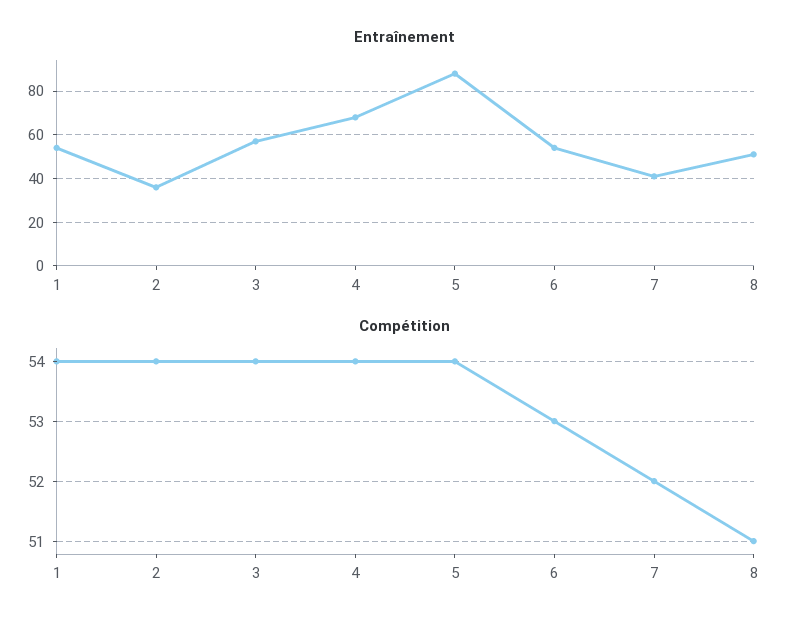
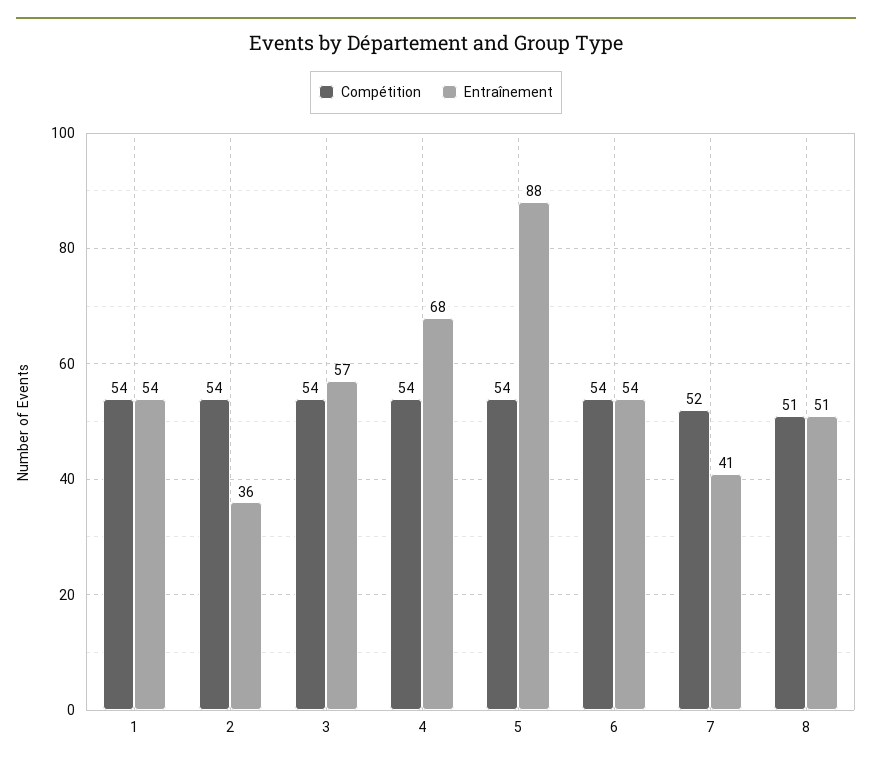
  {
    "Entraînement": {
      "1": 54,
      "2": 36,
      "3": 57,
      "4": 68,
      "5": 88,
      "6": 54,
      "7": 41,
      "8": 51
    },
    "Compétition": {
      "1": 54,
      "2": 54,
      "3": 54,
      "4": 54,
      "5": 54,
-     "6": 53,
+     "6": 54,
      "7": 52,
      "8": 51
    }
  }

